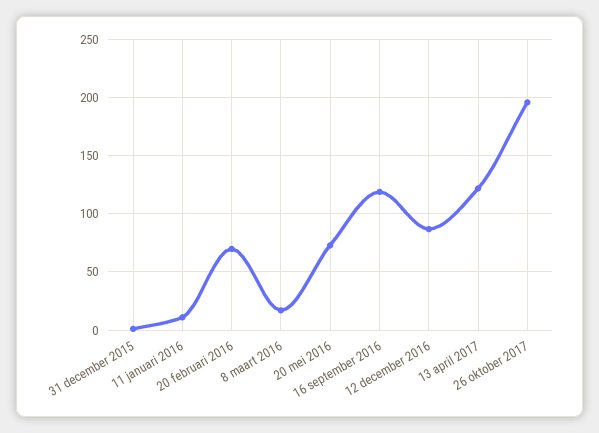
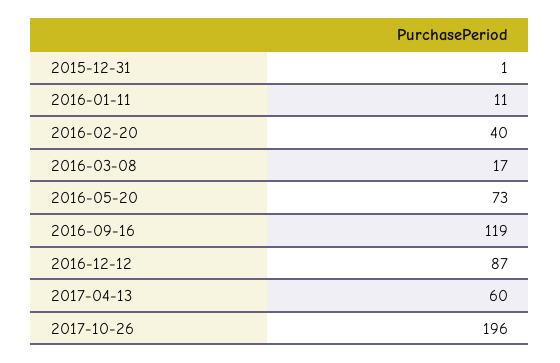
  {
    "31 december 2015": 1,
    "11 januari 2016": 11,
-   "20 februari 2016": 70,
+   "20 februari 2016": 40,
    "8 maart 2016": 17,
    "20 mei 2016": 73,
    "16 september 2016": 119,
    "12 december 2016": 87,
-   "13 april 2017": 120,
+   "13 april 2017": 60,
    "26 oktober 2017": 196
  }

